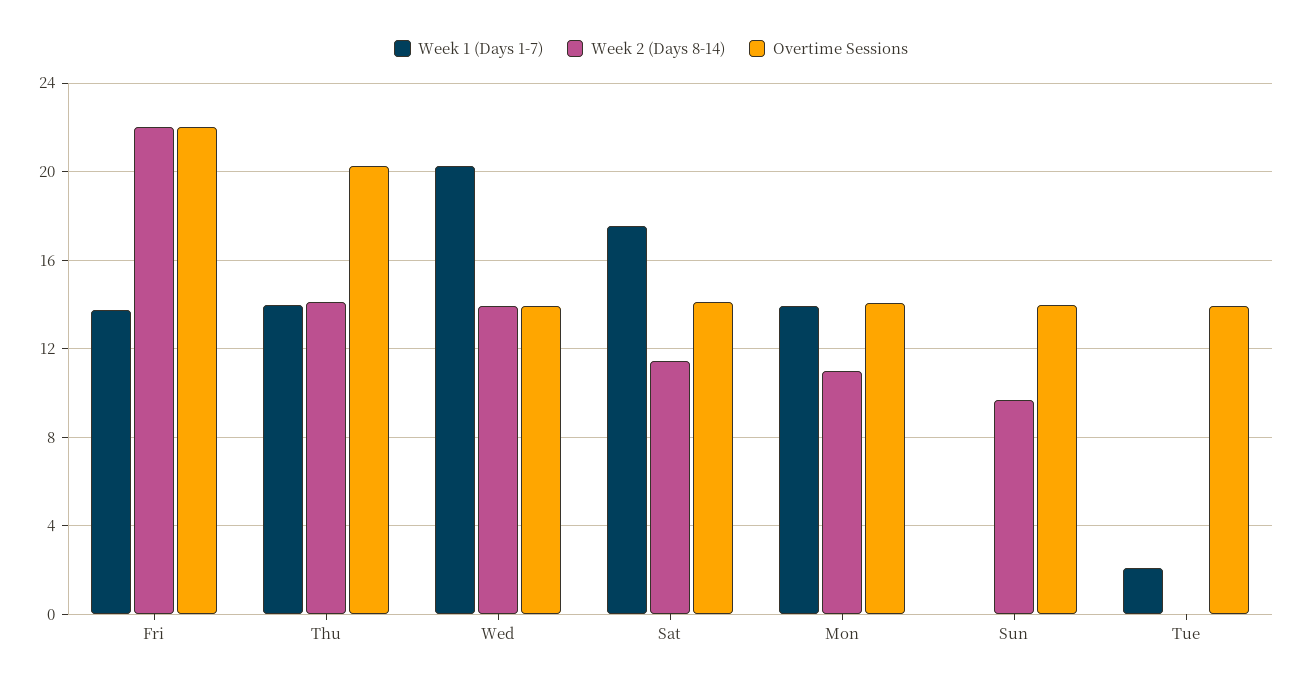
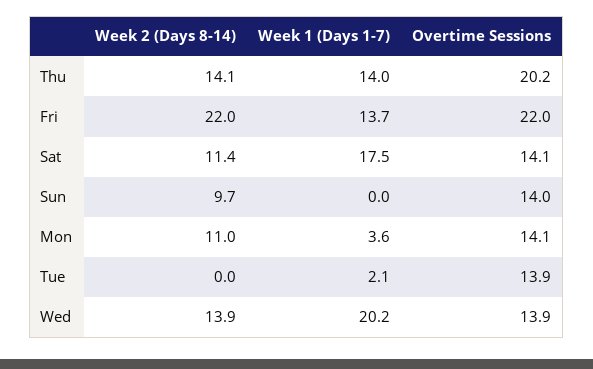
  {
    "Week 1 (Days 1-7)": {
      "Fri": 13.7,
      "Thu": 14,
      "Wed": 20.2,
      "Sat": 17.5,
-     "Mon": 14,
+     "Mon": 3.6,
      "Sun": 0,
      "Tue": 2.1
    },
    "Week 2 (Days 8-14)": {
      "Fri": 22,
      "Thu": 14.1,
      "Wed": 13.9,
      "Sat": 11.4,
      "Mon": 11,
      "Sun": 9.7,
      "Tue": 0
    },
    "Overtime Sessions": {
      "Fri": 22,
      "Thu": 20.2,
      "Wed": 13.9,
      "Sat": 14.1,
      "Mon": 14.1,
      "Sun": 14,
      "Tue": 13.9
    }
  }

